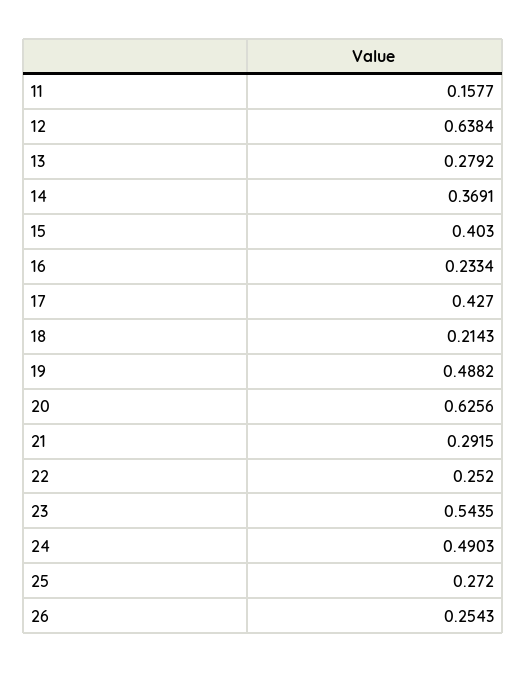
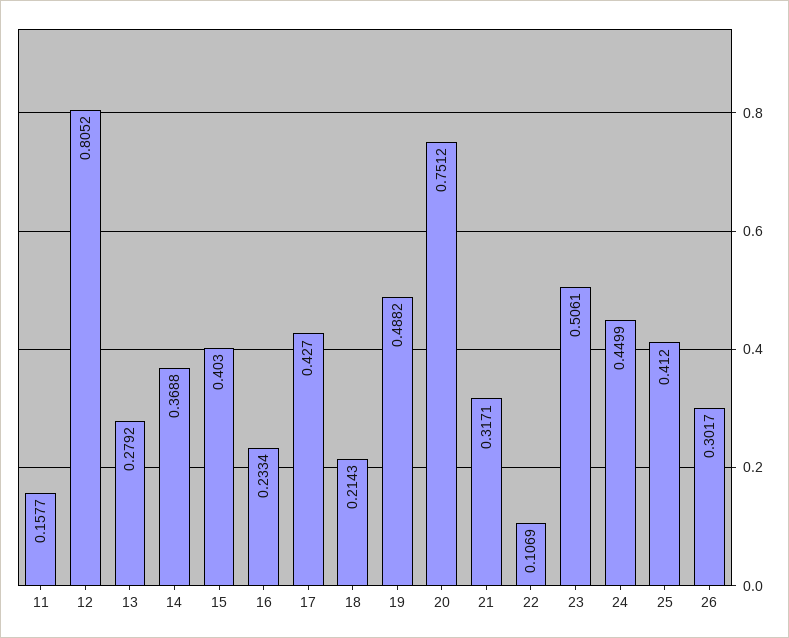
  {
    "11": 0.1577,
-   "12": 0.6384,
+   "12": 0.8052,
    "13": 0.2792,
-   "14": 0.3691,
+   "14": 0.3688,
    "15": 0.403,
    "16": 0.2334,
    "17": 0.427,
    "18": 0.2143,
    "19": 0.4882,
-   "20": 0.6256,
+   "20": 0.7512,
-   "21": 0.2915,
+   "21": 0.3171,
-   "22": 0.252,
+   "22": 0.1069,
-   "23": 0.5435,
+   "23": 0.5061,
-   "24": 0.4903,
+   "24": 0.4499,
-   "25": 0.272,
+   "25": 0.412,
-   "26": 0.2543
+   "26": 0.3017
  }

